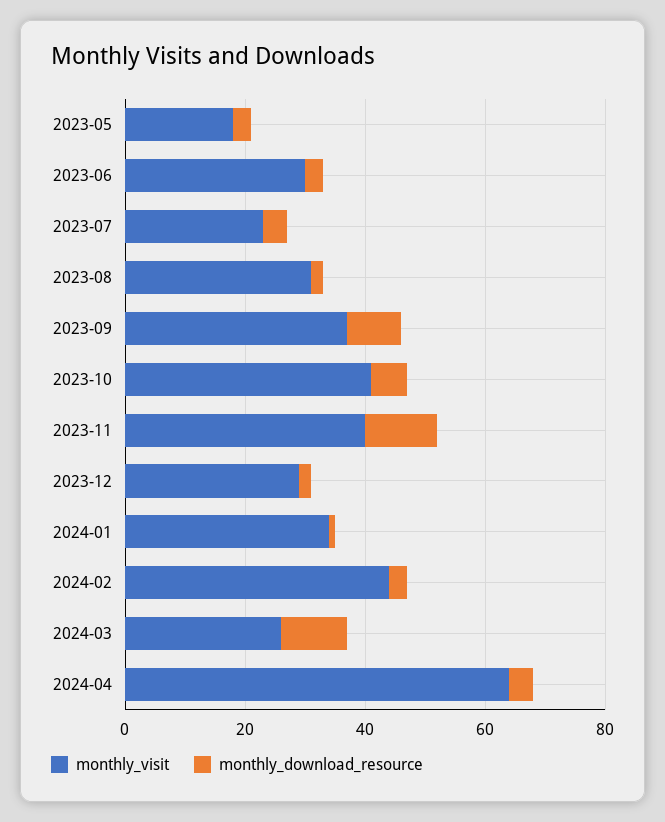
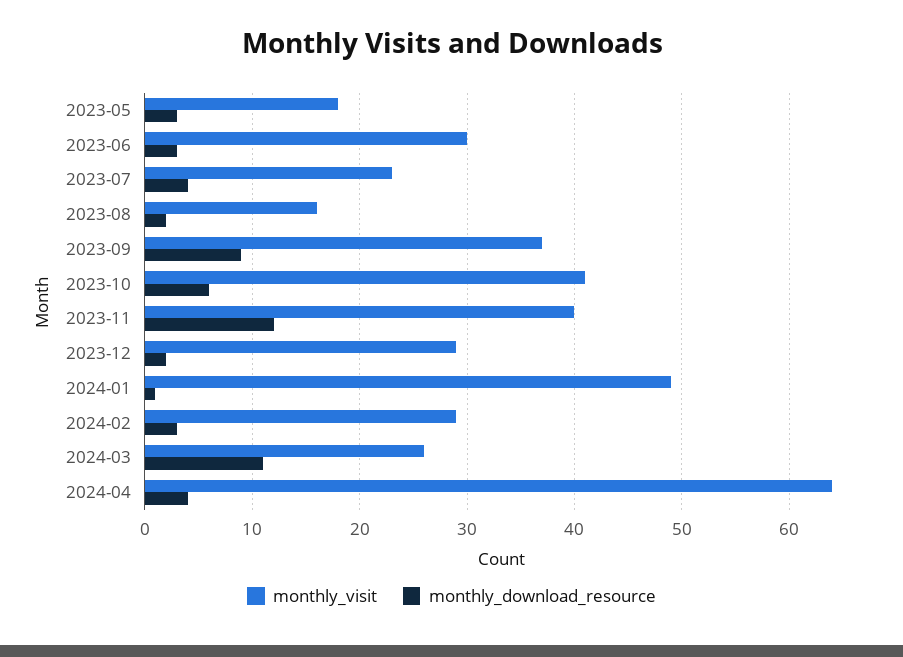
  {
    "monthly_visit": {
      "2023-05": 18,
      "2023-06": 30,
      "2023-07": 23,
-     "2023-08": 30,
+     "2023-08": 16,
      "2023-09": 37,
      "2023-10": 41,
      "2023-11": 40,
      "2023-12": 29,
-     "2024-01": 35,
+     "2024-01": 49,
-     "2024-02": 45,
+     "2024-02": 29,
      "2024-03": 26,
      "2024-04": 64
    },
    "monthly_download_resource": {
      "2023-05": 3,
      "2023-06": 3,
      "2023-07": 4,
      "2023-08": 2,
      "2023-09": 9,
      "2023-10": 6,
      "2023-11": 12,
      "2023-12": 2,
      "2024-01": 1,
      "2024-02": 3,
      "2024-03": 11,
      "2024-04": 4
    }
  }

